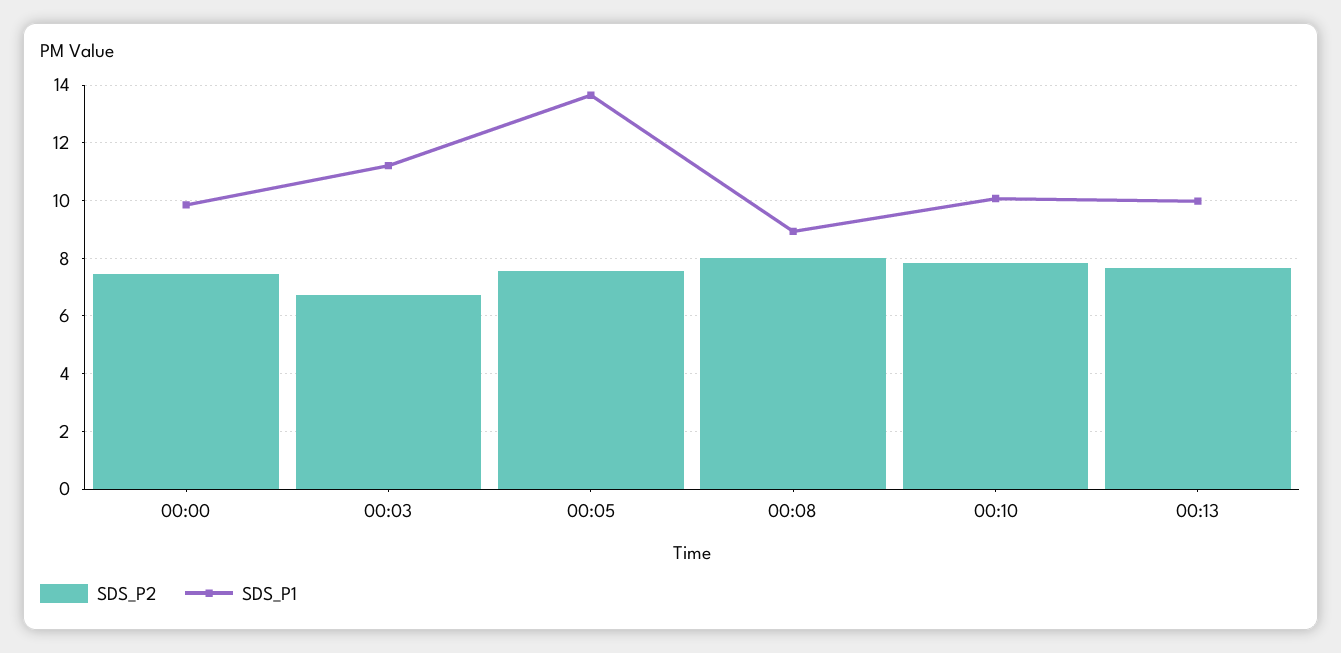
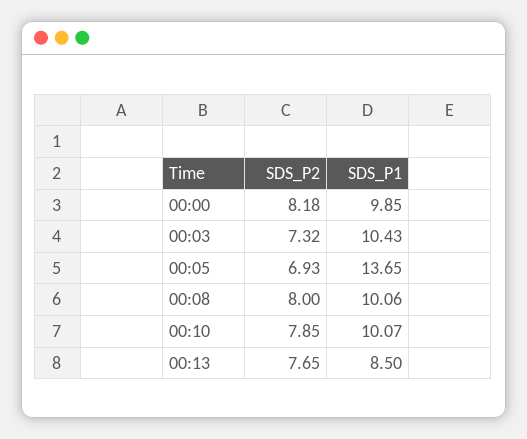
  {
    "SDS_P2": {
-     "00:00": 7.5,
+     "00:00": 8.18,
-     "00:03": 6.75,
+     "00:03": 7.32,
-     "00:05": 7.5,
+     "00:05": 6.93,
      "00:08": 8,
      "00:10": 7.85,
      "00:13": 7.65
    },
    "SDS_P1": {
      "00:00": 9.85,
-     "00:03": 11.25,
+     "00:03": 10.43,
      "00:05": 13.65,
-     "00:08": 9,
+     "00:08": 10.06,
      "00:10": 10.07,
-     "00:13": 10
+     "00:13": 8.5
    }
  }

